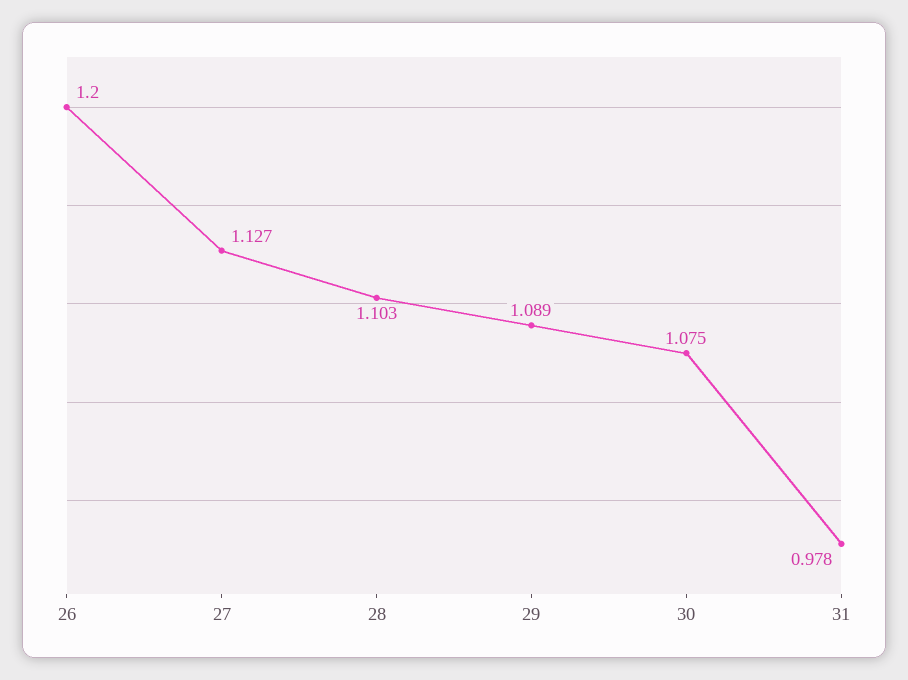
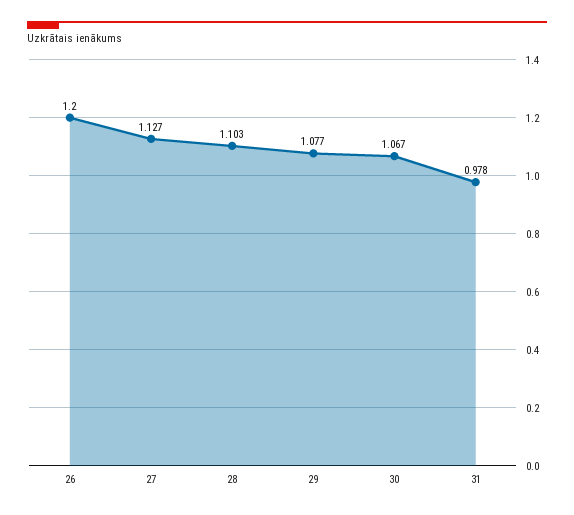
  {
    "26": 1.2,
    "27": 1.127,
    "28": 1.103,
-   "29": 1.089,
+   "29": 1.077,
-   "30": 1.075,
+   "30": 1.067,
    "31": 0.978
  }

